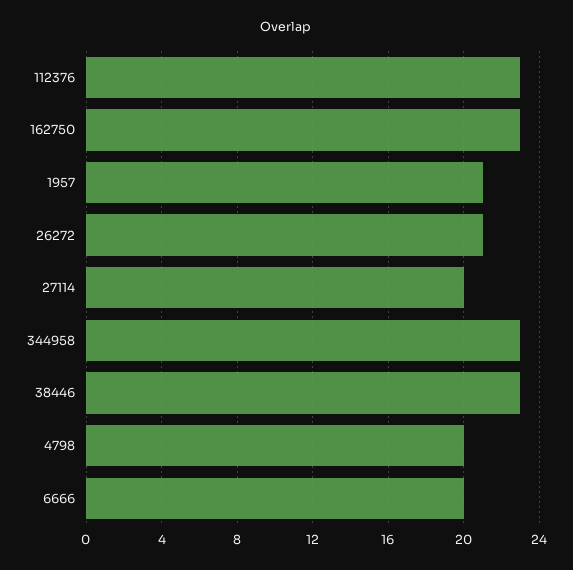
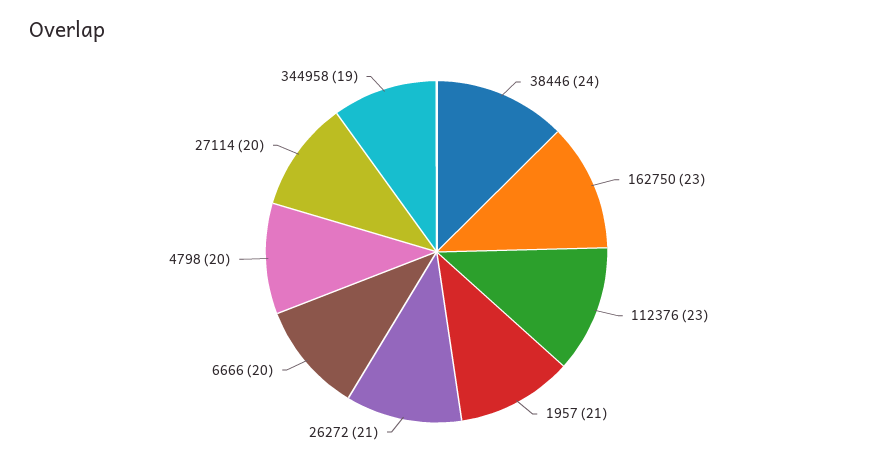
  {
    "112376": 23,
    "162750": 23,
    "1957": 21,
    "26272": 21,
    "27114": 20,
-   "344958": 23,
+   "344958": 19,
-   "38446": 23,
+   "38446": 24,
    "4798": 20,
    "6666": 20
  }

